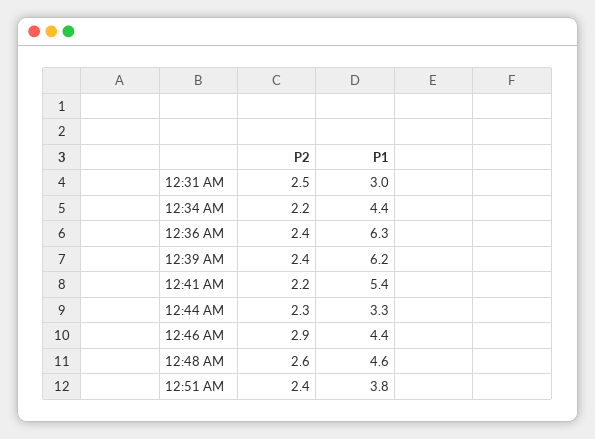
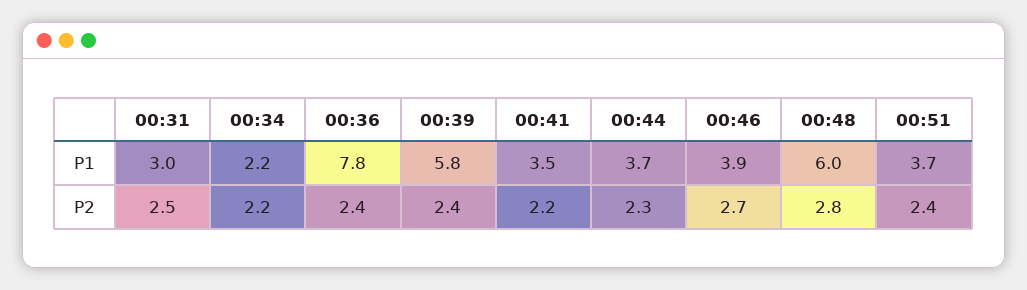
  {
    "P2": {
      "12:31 AM": 2.5,
      "12:34 AM": 2.2,
      "12:36 AM": 2.4,
      "12:39 AM": 2.4,
      "12:41 AM": 2.2,
      "12:44 AM": 2.3,
-     "12:46 AM": 2.9,
+     "12:46 AM": 2.7,
-     "12:48 AM": 2.6,
+     "12:48 AM": 2.8,
      "12:51 AM": 2.4
    },
    "P1": {
      "12:31 AM": 3,
-     "12:34 AM": 4.4,
+     "12:34 AM": 2.2,
-     "12:36 AM": 6.3,
+     "12:36 AM": 7.8,
-     "12:39 AM": 6.2,
+     "12:39 AM": 5.8,
-     "12:41 AM": 5.4,
+     "12:41 AM": 3.5,
-     "12:44 AM": 3.3,
+     "12:44 AM": 3.7,
-     "12:46 AM": 4.4,
+     "12:46 AM": 3.9,
-     "12:48 AM": 4.6,
+     "12:48 AM": 6,
-     "12:51 AM": 3.8
+     "12:51 AM": 3.7
    }
  }

